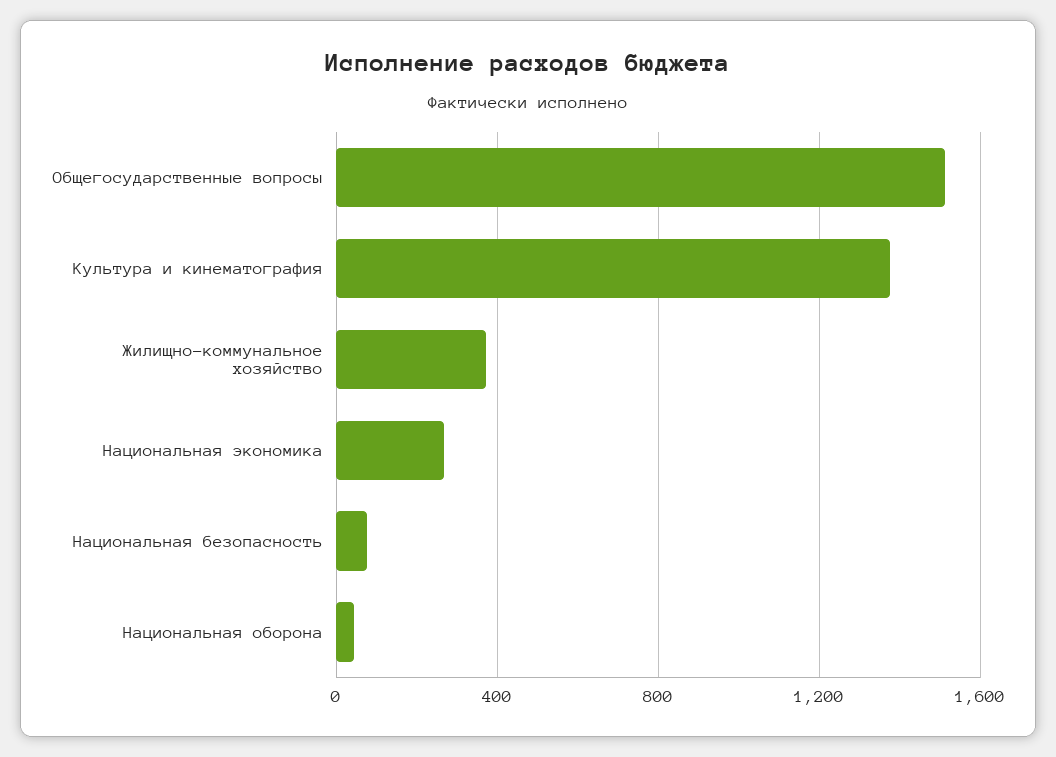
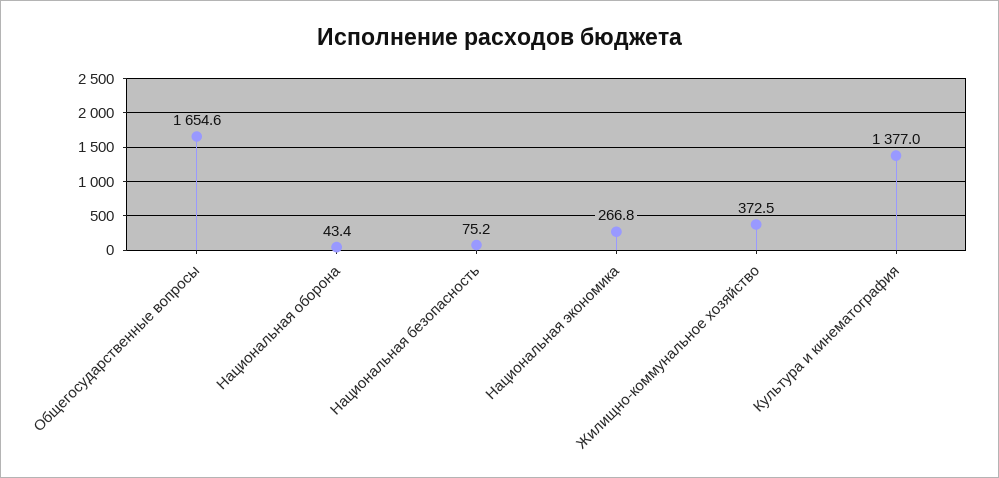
  {
-   "Общегосударственные вопросы": 1500,
+   "Общегосударственные вопросы": 1654.6,
    "Культура и кинематография": 1377,
    "Жилищно-коммунальное хозяйство": 372.5,
    "Национальная экономика": 266.8,
    "Национальная безопасность": 75.2,
    "Национальная оборона": 43.4
  }

